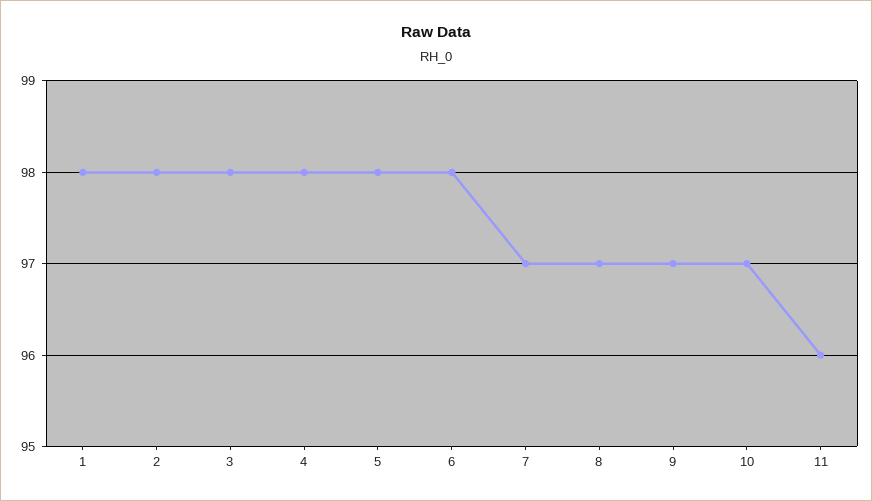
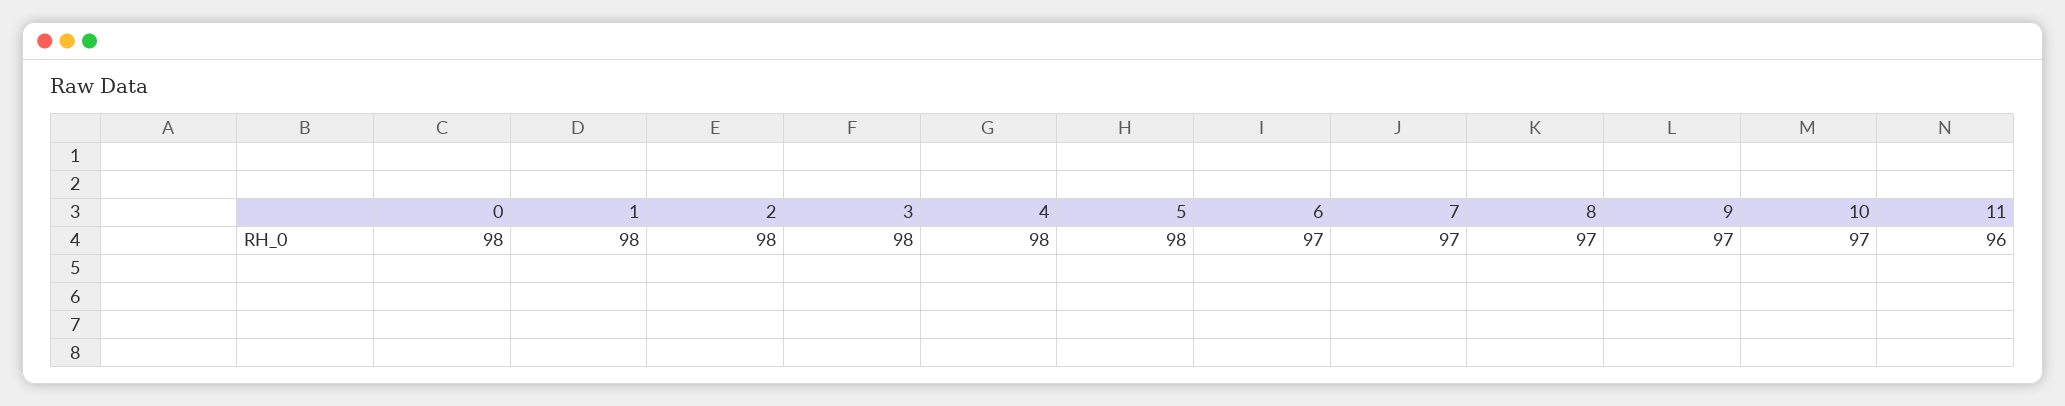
  {
    "1": 98,
    "2": 98,
    "3": 98,
    "4": 98,
    "5": 98,
-   "6": 98,
+   "6": 97,
    "7": 97,
    "8": 97,
    "9": 97,
    "10": 97,
-   "11": 96
+   "11": 96,
+   "0": 98
  }

